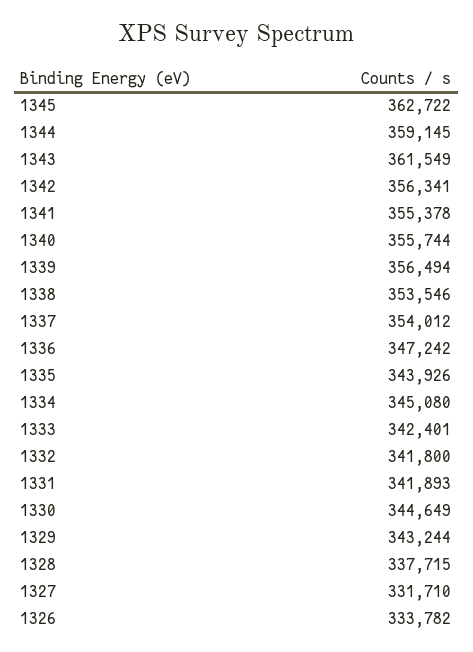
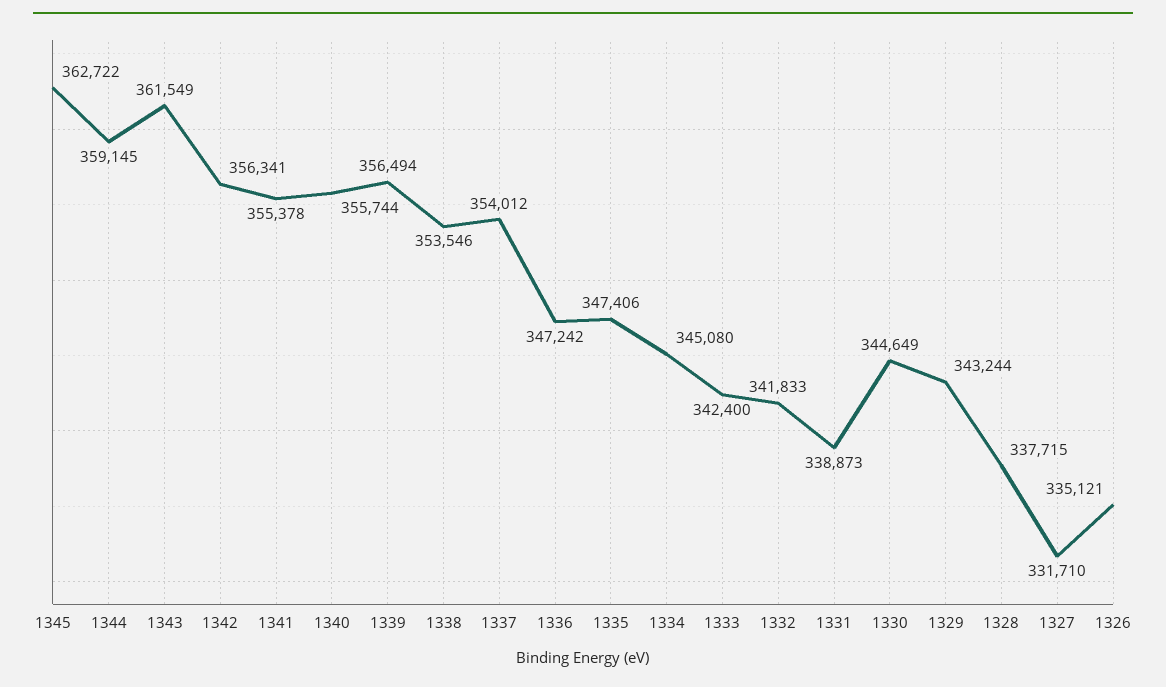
  {
    "1345": 362722,
    "1344": 359145,
    "1343": 361549,
    "1342": 356341,
    "1341": 355378,
    "1340": 355744,
    "1339": 356494,
    "1338": 353546,
    "1337": 354012,
    "1336": 347242,
-   "1335": 343926,
+   "1335": 347406,
    "1334": 345080,
-   "1333": 342401,
+   "1333": 342400,
-   "1332": 341800,
+   "1332": 341833,
-   "1331": 341893,
+   "1331": 338873,
    "1330": 344649,
    "1329": 343244,
    "1328": 337715,
    "1327": 331710,
-   "1326": 333782
+   "1326": 335121
  }

